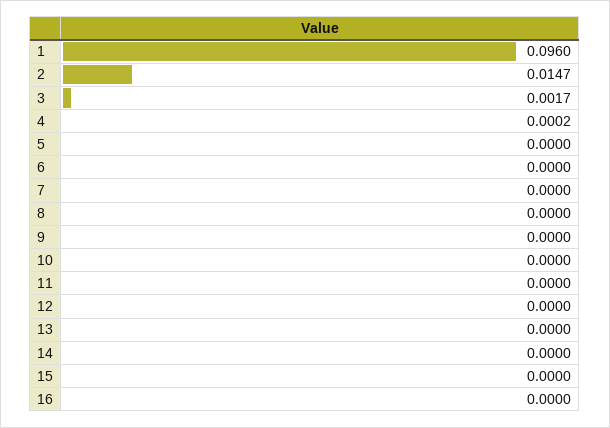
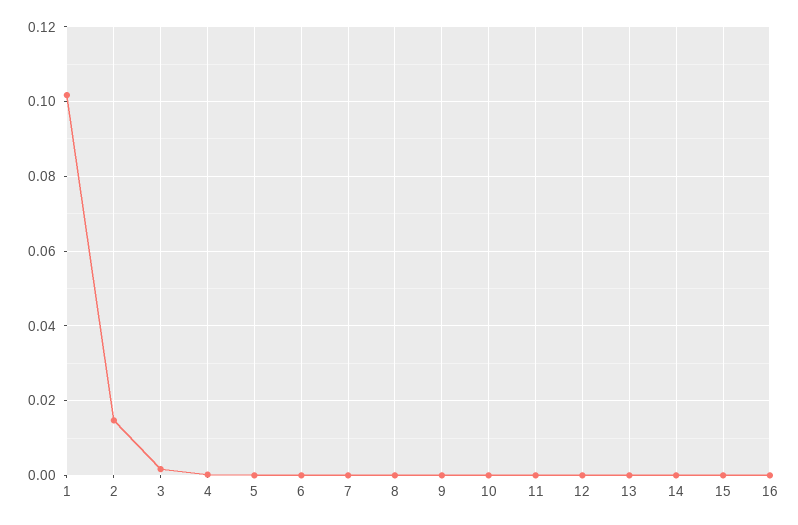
  {
-   "1": 0.096,
+   "1": 0.102,
    "2": 0.0147,
    "3": 0.0017,
    "4": 0.0002,
    "5": 0,
    "6": 0,
    "7": 0,
    "8": 0,
    "9": 0,
    "10": 0,
    "11": 0,
    "12": 0,
    "13": 0,
    "14": 0,
    "15": 0,
    "16": 0
  }

